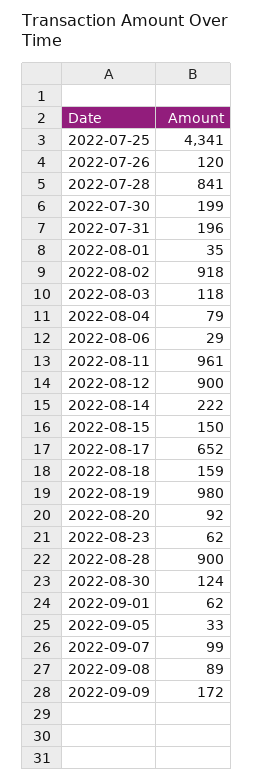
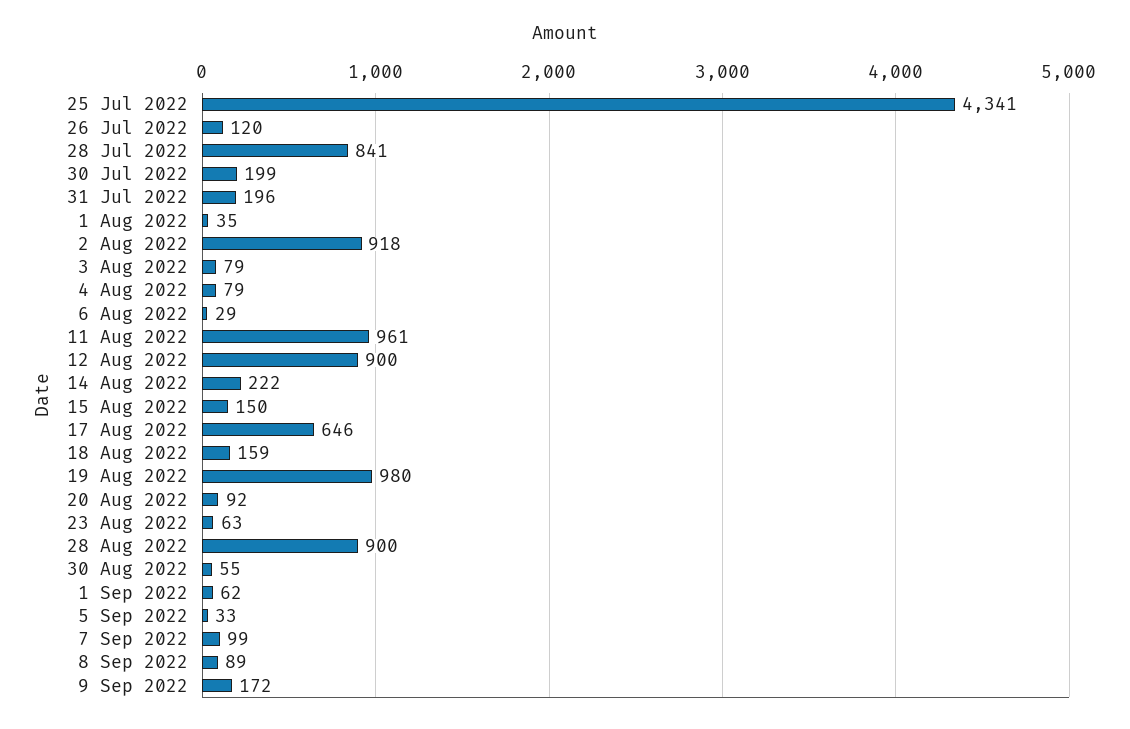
  {
    "2022-07-25": 4341,
    "2022-07-26": 120,
    "2022-07-28": 841,
    "2022-07-30": 199,
    "2022-07-31": 196,
    "2022-08-01": 35,
    "2022-08-02": 918,
-   "2022-08-03": 118,
+   "2022-08-03": 79,
    "2022-08-04": 79,
    "2022-08-06": 29,
    "2022-08-11": 961,
    "2022-08-12": 900,
    "2022-08-14": 222,
    "2022-08-15": 150,
-   "2022-08-17": 652,
+   "2022-08-17": 646,
    "2022-08-18": 159,
    "2022-08-19": 980,
    "2022-08-20": 92,
-   "2022-08-23": 62,
+   "2022-08-23": 63,
    "2022-08-28": 900,
-   "2022-08-30": 124,
+   "2022-08-30": 55,
    "2022-09-01": 62,
    "2022-09-05": 33,
    "2022-09-07": 99,
    "2022-09-08": 89,
    "2022-09-09": 172
  }

